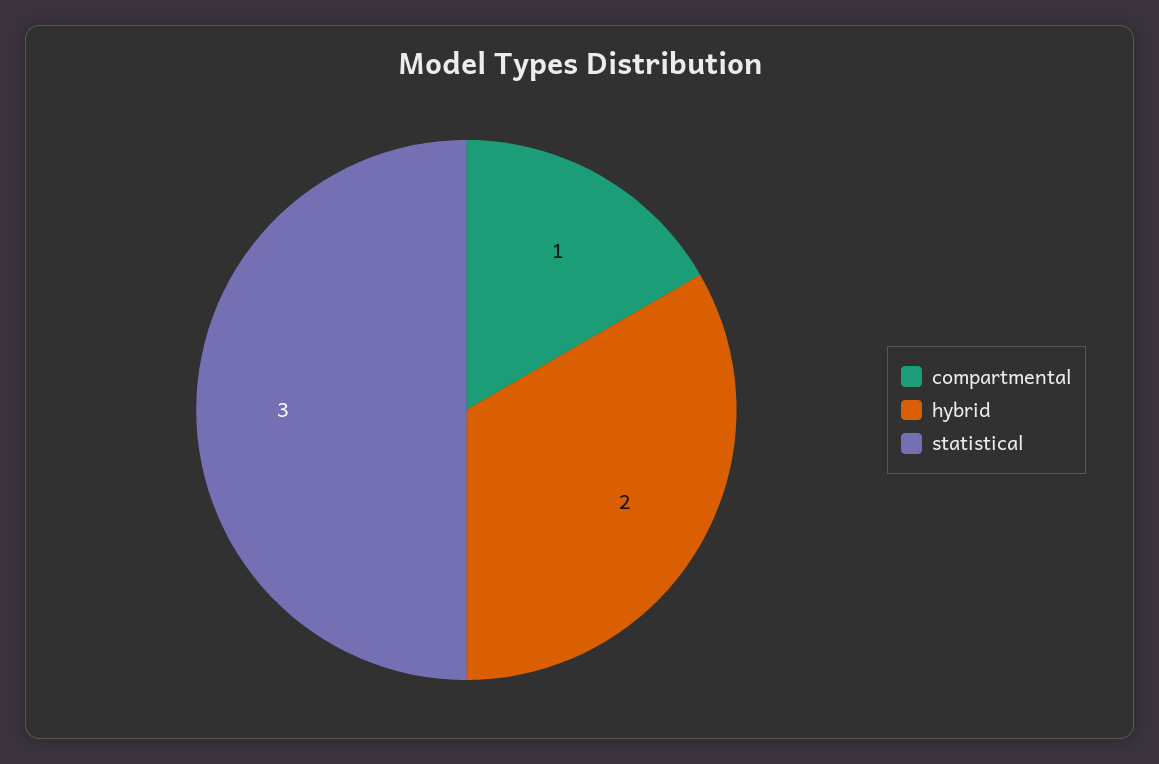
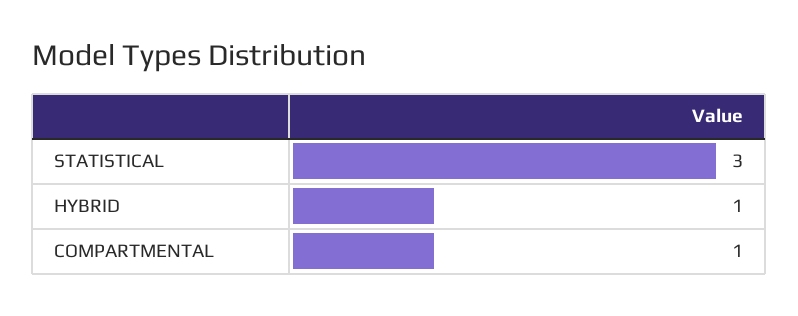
  {
    "compartmental": 1,
-   "hybrid": 2,
+   "hybrid": 1,
    "statistical": 3
  }

